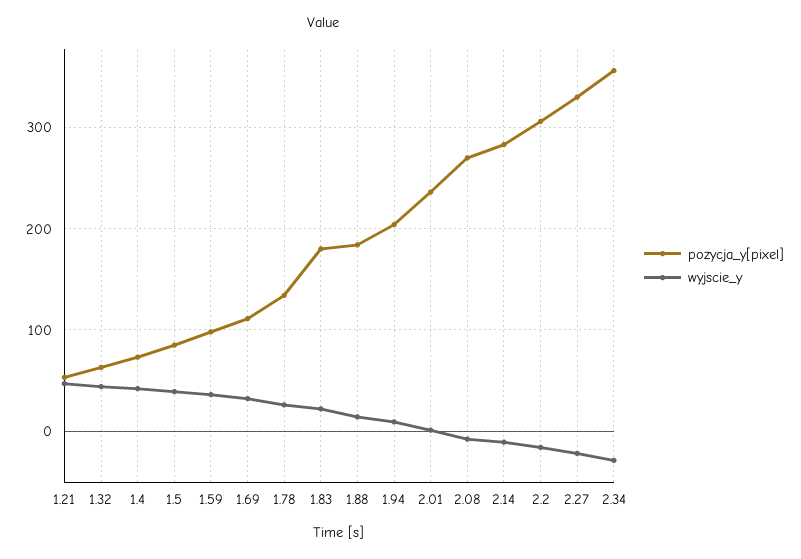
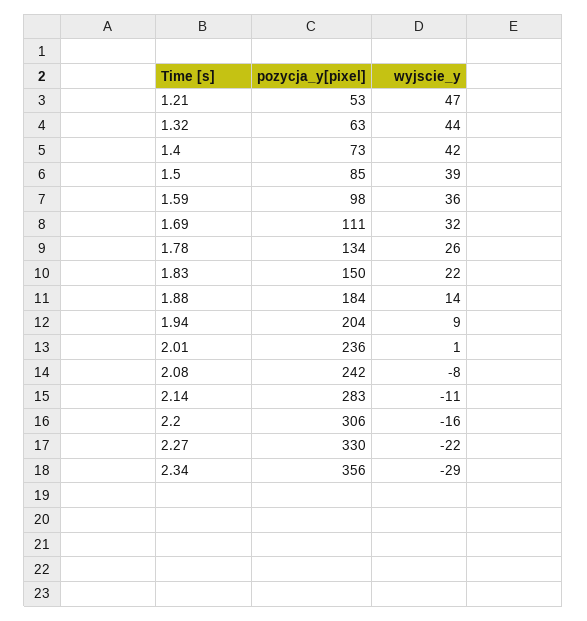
  {
    "pozycja_y[pixel]": {
      "1.21": 53,
      "1.32": 63,
      "1.4": 73,
      "1.5": 85,
      "1.59": 98,
      "1.69": 111,
      "1.78": 134,
-     "1.83": 180,
+     "1.83": 150,
      "1.88": 184,
      "1.94": 204,
      "2.01": 236,
-     "2.08": 270,
+     "2.08": 242,
      "2.14": 283,
      "2.2": 306,
      "2.27": 330,
      "2.34": 356
    },
    "wyjscie_y": {
      "1.21": 47,
      "1.32": 44,
      "1.4": 42,
      "1.5": 39,
      "1.59": 36,
      "1.69": 32,
      "1.78": 26,
      "1.83": 22,
      "1.88": 14,
      "1.94": 9,
      "2.01": 1,
      "2.08": -8,
      "2.14": -11,
      "2.2": -16,
      "2.27": -22,
      "2.34": -29
    }
  }

